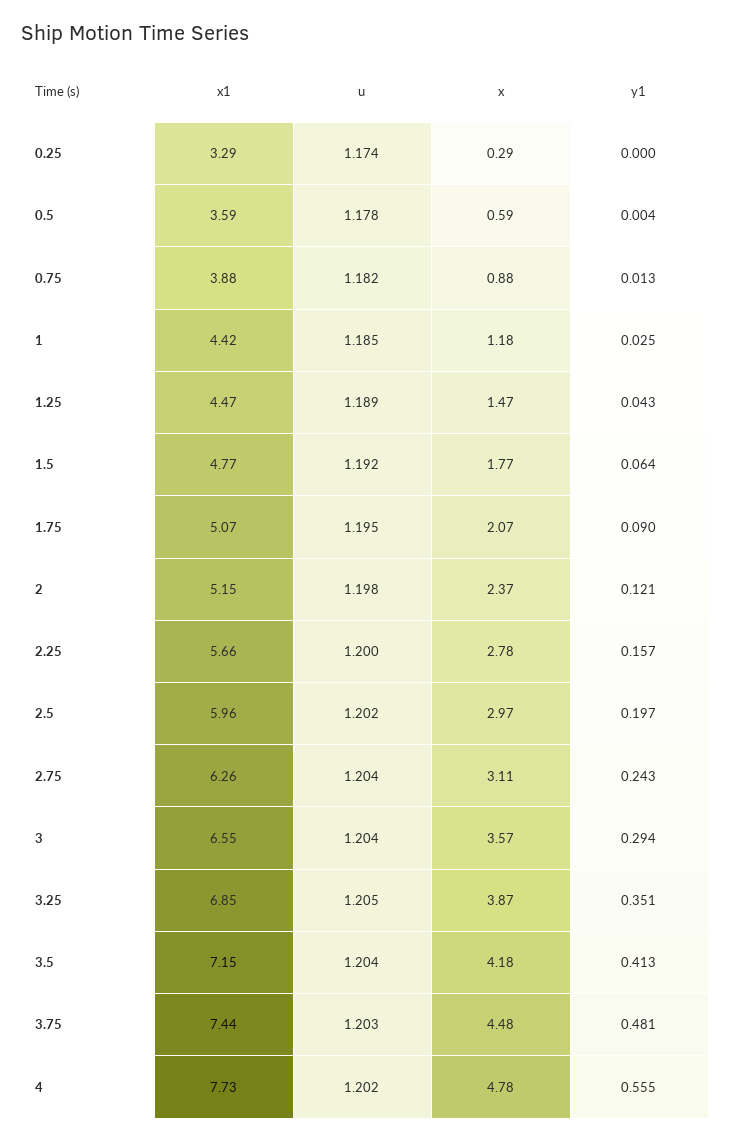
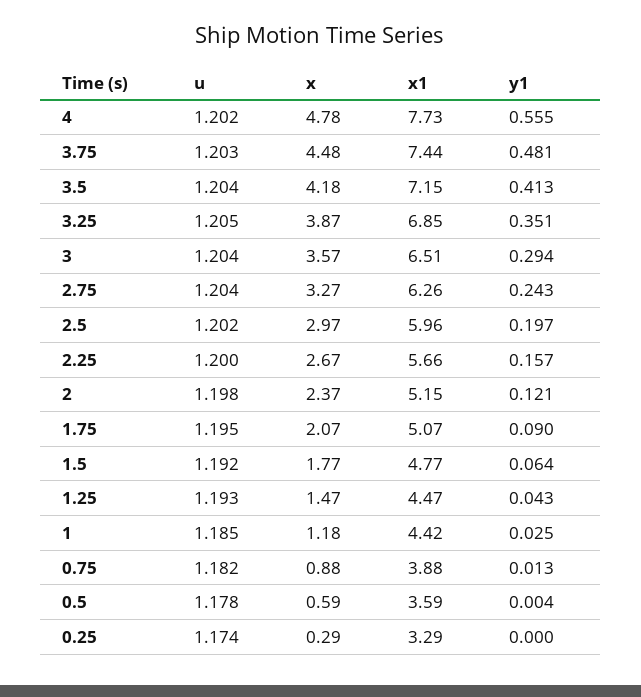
  {
    "x1": {
      "0.25": 3.29,
      "0.5": 3.59,
      "0.75": 3.88,
      "1": 4.42,
      "1.25": 4.47,
      "1.5": 4.77,
      "1.75": 5.07,
      "2": 5.15,
      "2.25": 5.66,
      "2.5": 5.96,
      "2.75": 6.26,
-     "3": 6.55,
+     "3": 6.51,
      "3.25": 6.85,
      "3.5": 7.15,
      "3.75": 7.44,
      "4": 7.73
    },
    "u": {
      "0.25": 1.174,
      "0.5": 1.178,
      "0.75": 1.182,
      "1": 1.185,
-     "1.25": 1.189,
+     "1.25": 1.193,
      "1.5": 1.192,
      "1.75": 1.195,
      "2": 1.198,
      "2.25": 1.2,
      "2.5": 1.202,
      "2.75": 1.204,
      "3": 1.204,
      "3.25": 1.205,
      "3.5": 1.204,
      "3.75": 1.203,
      "4": 1.202
    },
    "x": {
      "0.25": 0.29,
      "0.5": 0.59,
      "0.75": 0.88,
      "1": 1.18,
      "1.25": 1.47,
      "1.5": 1.77,
      "1.75": 2.07,
      "2": 2.37,
-     "2.25": 2.78,
+     "2.25": 2.67,
      "2.5": 2.97,
-     "2.75": 3.11,
+     "2.75": 3.27,
      "3": 3.57,
      "3.25": 3.87,
      "3.5": 4.18,
      "3.75": 4.48,
      "4": 4.78
    },
    "y1": {
      "0.25": 0,
      "0.5": 0.004,
      "0.75": 0.013,
      "1": 0.025,
      "1.25": 0.043,
      "1.5": 0.064,
      "1.75": 0.09,
      "2": 0.121,
      "2.25": 0.157,
      "2.5": 0.197,
      "2.75": 0.243,
      "3": 0.294,
      "3.25": 0.351,
      "3.5": 0.413,
      "3.75": 0.481,
      "4": 0.555
    }
  }

